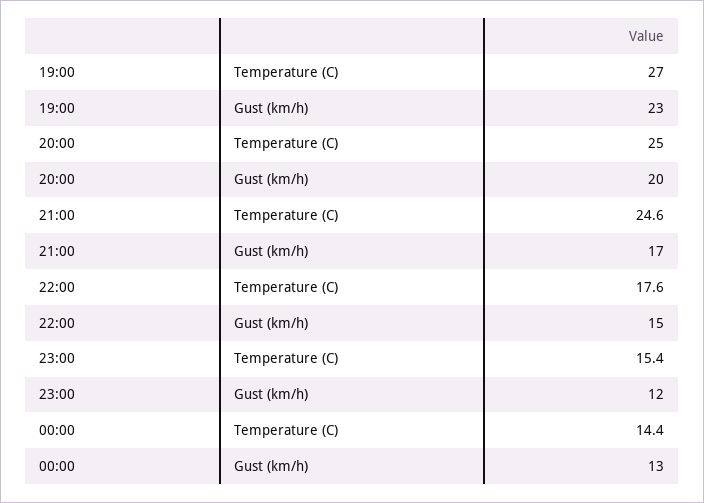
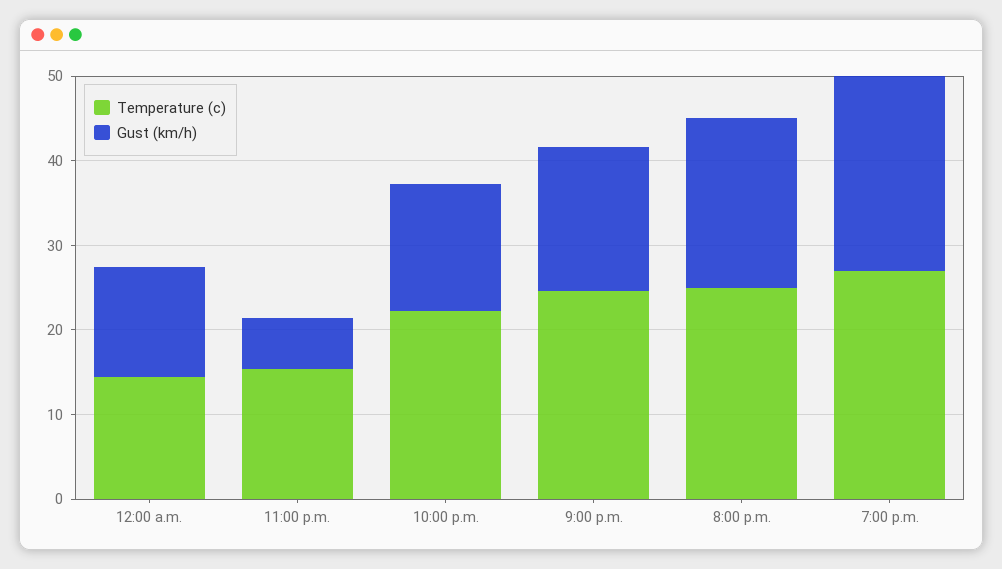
  {
    "Temperature (C)": {
      "19:00": 27,
      "20:00": 25,
      "21:00": 24.6,
-     "22:00": 17.6,
+     "22:00": 22,
      "23:00": 15.4,
      "00:00": 14.4
    },
    "Gust (km/h)": {
      "19:00": 23,
      "20:00": 20,
      "21:00": 17,
      "22:00": 15,
-     "23:00": 12,
+     "23:00": 6,
      "00:00": 13
    }
  }

